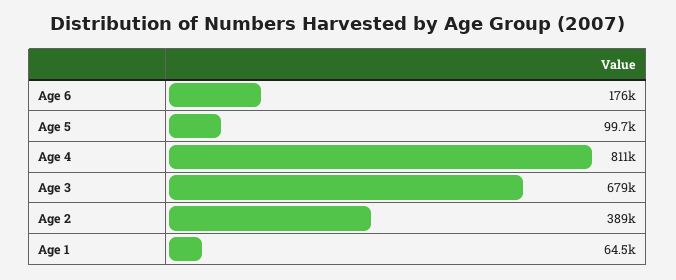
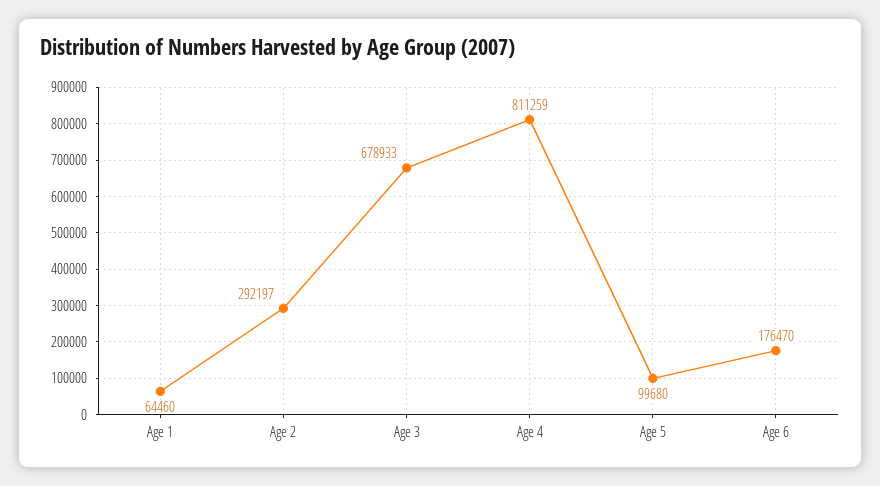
  {
    "Age 6": 176470,
    "Age 5": 99680,
    "Age 4": 811259,
    "Age 3": 678933,
-   "Age 2": 389000,
+   "Age 2": 292197,
    "Age 1": 64460
  }

